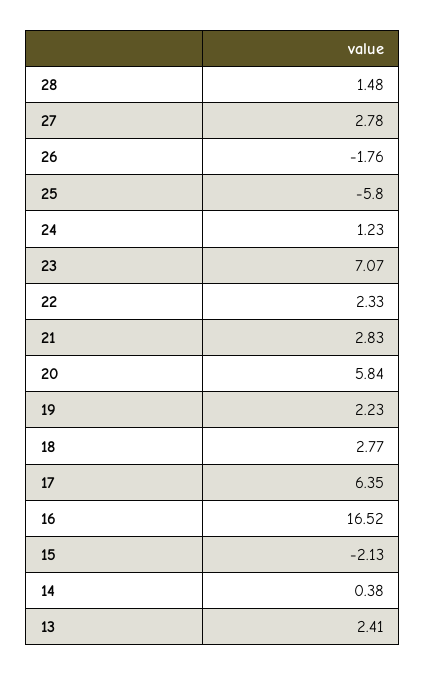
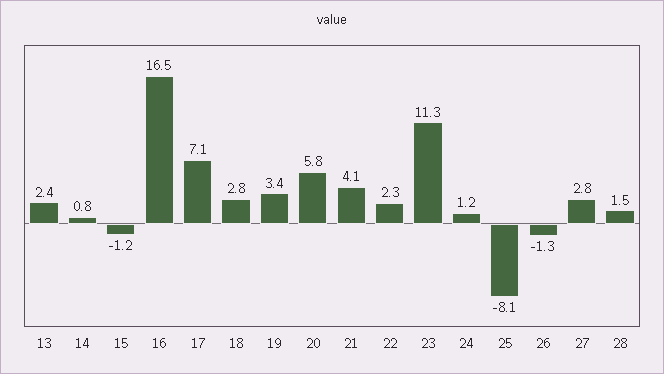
  {
    "28": 1.48,
    "27": 2.78,
-   "26": -1.76,
+   "26": -1.3,
-   "25": -5.8,
+   "25": -8.1,
    "24": 1.23,
-   "23": 7.07,
+   "23": 11.3,
    "22": 2.33,
-   "21": 2.83,
+   "21": 4.1,
    "20": 5.84,
-   "19": 2.23,
+   "19": 3.4,
    "18": 2.77,
-   "17": 6.35,
+   "17": 7.1,
    "16": 16.52,
-   "15": -2.13,
+   "15": -1.2,
-   "14": 0.38,
+   "14": 0.8,
    "13": 2.41
  }

